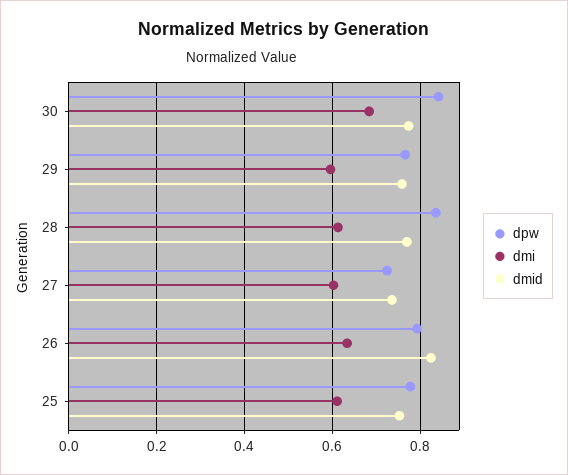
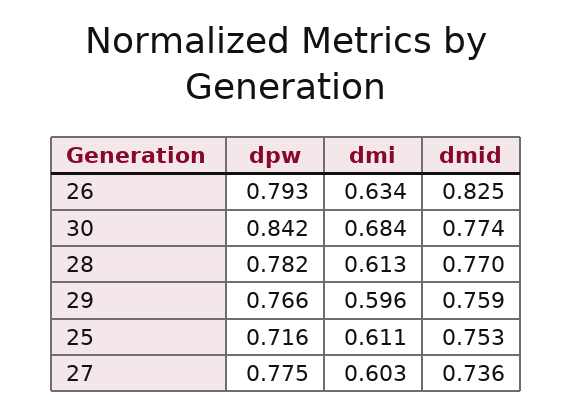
  {
    "dpw": {
      "30": 0.842,
      "29": 0.766,
-     "28": 0.84,
+     "28": 0.782,
-     "27": 0.72,
+     "27": 0.775,
      "26": 0.793,
-     "25": 0.78
+     "25": 0.716
    },
    "dmi": {
      "30": 0.684,
      "29": 0.596,
      "28": 0.613,
      "27": 0.603,
      "26": 0.634,
      "25": 0.611
    },
    "dmid": {
      "30": 0.774,
      "29": 0.759,
      "28": 0.77,
      "27": 0.736,
      "26": 0.825,
      "25": 0.753
    }
  }

